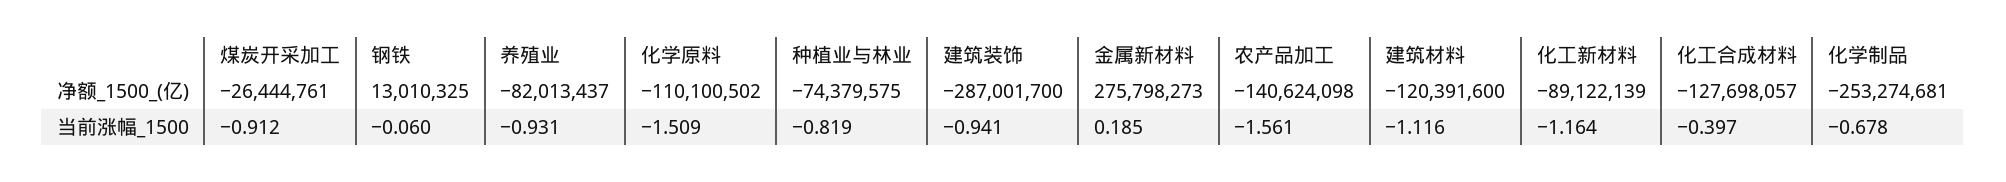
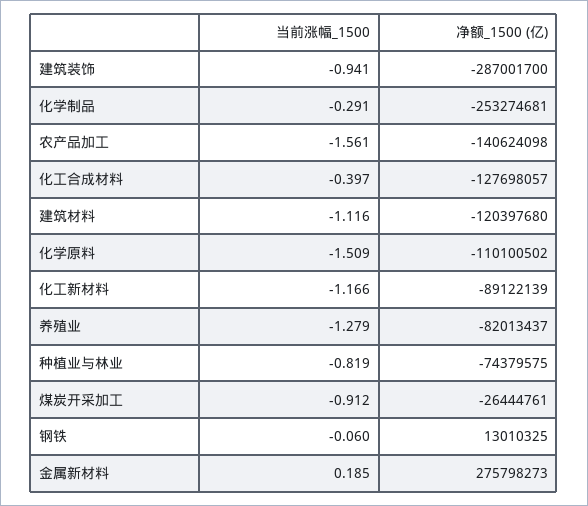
  {
    "煤炭开采加工": {
      "净额_1500_(亿)": -26444761,
      "当前涨幅_1500": -0.912
    },
    "钢铁": {
      "净额_1500_(亿)": 13010325,
      "当前涨幅_1500": -0.06
    },
    "养殖业": {
      "净额_1500_(亿)": -82013437,
-     "当前涨幅_1500": -0.931
+     "当前涨幅_1500": -1.279
    },
    "化学原料": {
      "净额_1500_(亿)": -110100502,
      "当前涨幅_1500": -1.509
    },
    "种植业与林业": {
      "净额_1500_(亿)": -74379575,
      "当前涨幅_1500": -0.819
    },
    "建筑装饰": {
      "净额_1500_(亿)": -287001700,
      "当前涨幅_1500": -0.941
    },
    "金属新材料": {
      "净额_1500_(亿)": 275798273,
      "当前涨幅_1500": 0.185
    },
    "农产品加工": {
      "净额_1500_(亿)": -140624098,
      "当前涨幅_1500": -1.561
    },
    "建筑材料": {
-     "净额_1500_(亿)": -120391600,
+     "净额_1500_(亿)": -120397680,
      "当前涨幅_1500": -1.116
    },
    "化工新材料": {
      "净额_1500_(亿)": -89122139,
-     "当前涨幅_1500": -1.164
+     "当前涨幅_1500": -1.166
    },
    "化工合成材料": {
      "净额_1500_(亿)": -127698057,
      "当前涨幅_1500": -0.397
    },
    "化学制品": {
      "净额_1500_(亿)": -253274681,
-     "当前涨幅_1500": -0.678
+     "当前涨幅_1500": -0.291
    }
  }

